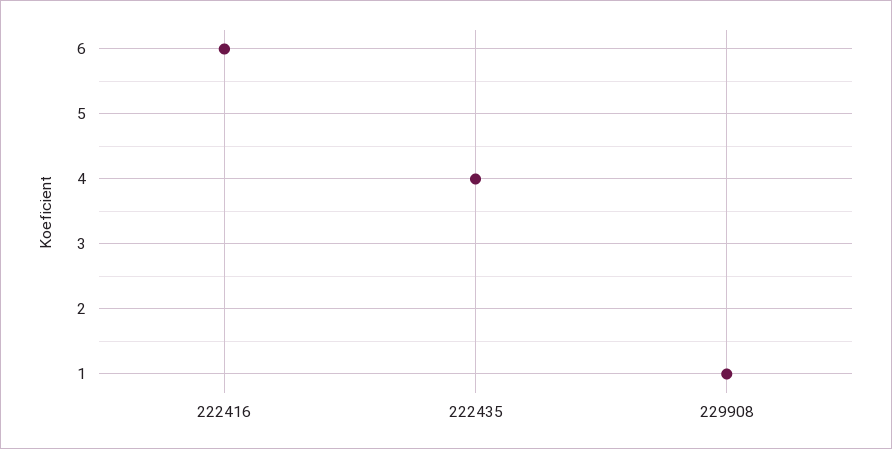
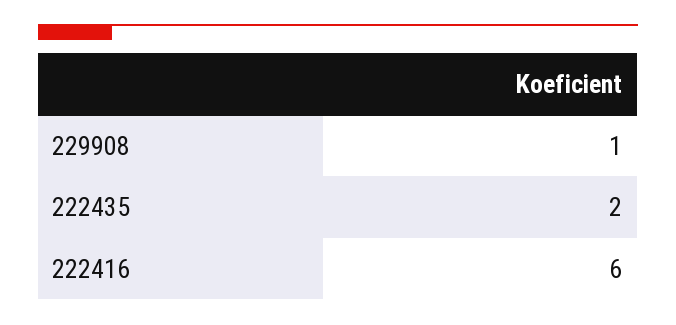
  {
    "222416": 6,
-   "222435": 4,
+   "222435": 2,
    "229908": 1
  }

